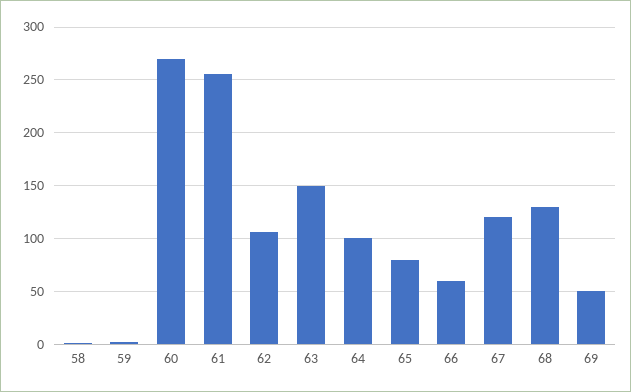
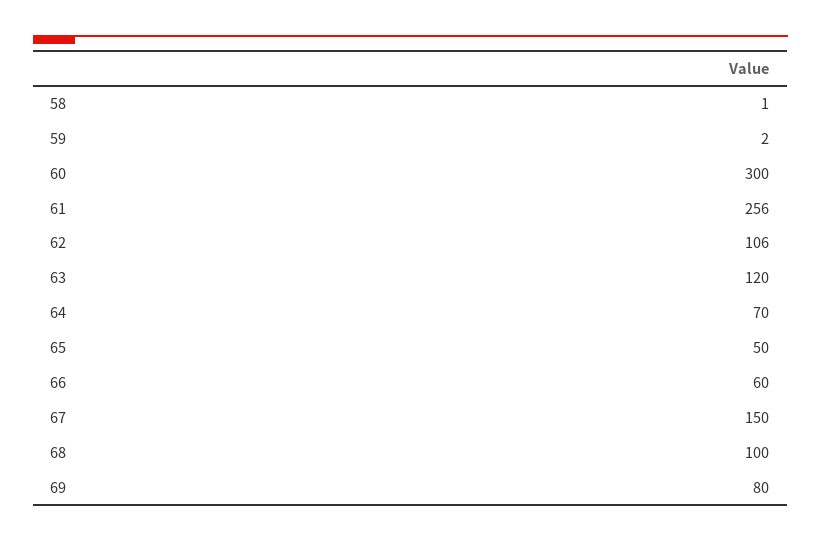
  {
    "58": 1,
    "59": 2,
-   "60": 270,
+   "60": 300,
    "61": 256,
    "62": 106,
-   "63": 150,
+   "63": 120,
-   "64": 100,
+   "64": 70,
-   "65": 80,
+   "65": 50,
    "66": 60,
-   "67": 120,
+   "67": 150,
-   "68": 130,
+   "68": 100,
-   "69": 50
+   "69": 80
  }

